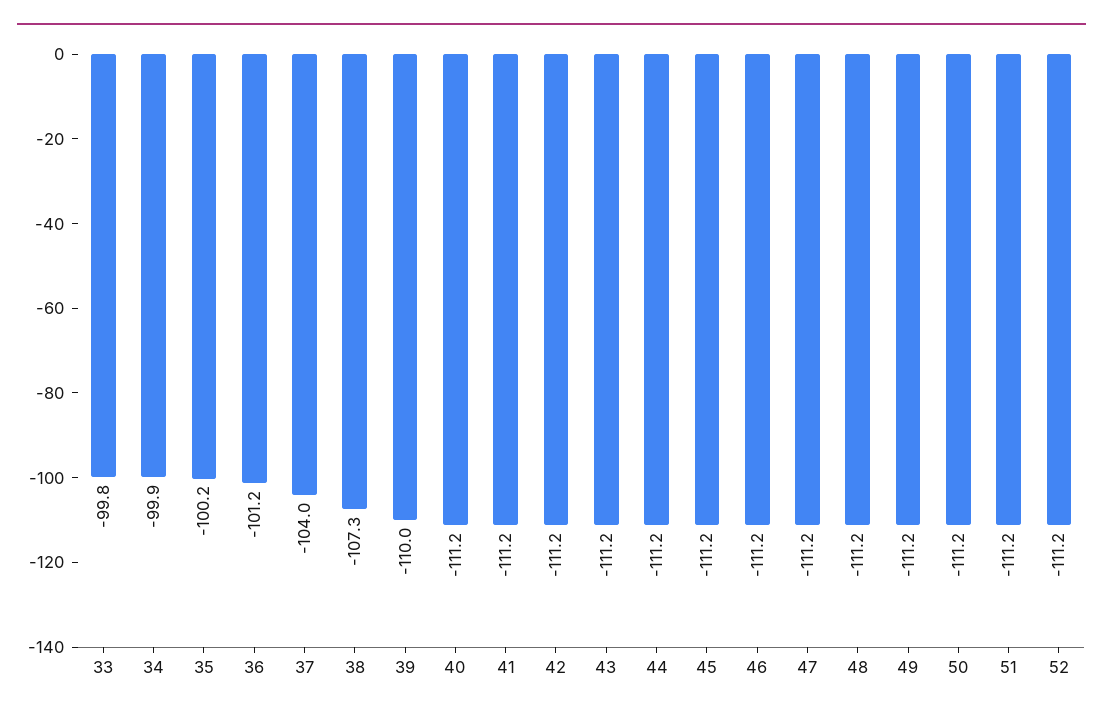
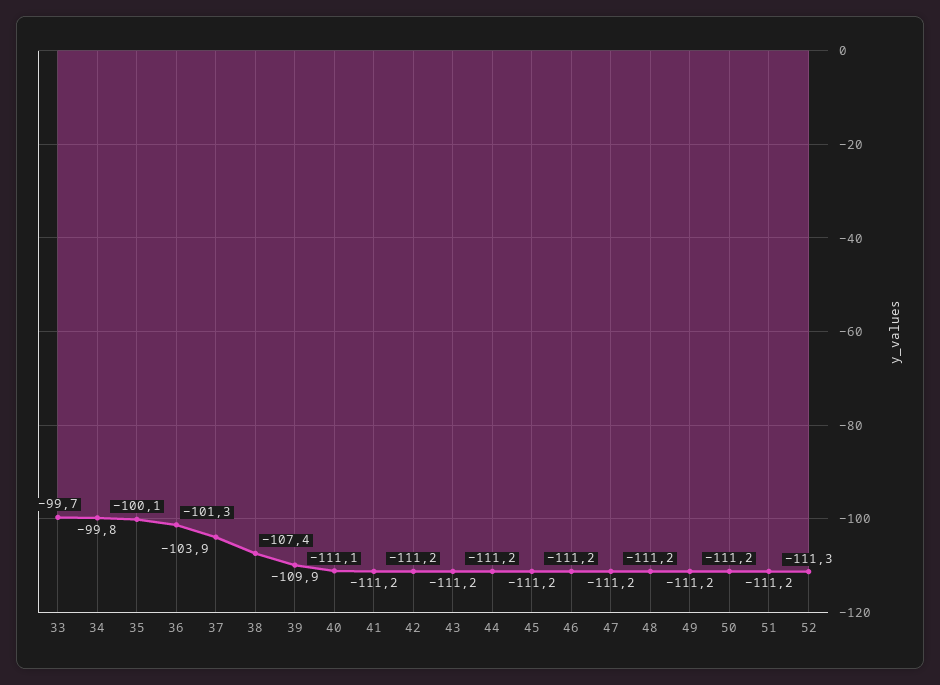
  {
-   "33": -99.8,
+   "33": -99.7,
-   "34": -99.9,
+   "34": -99.8,
-   "35": -100.2,
+   "35": -100.1,
-   "36": -101.2,
+   "36": -101.3,
-   "37": -104,
+   "37": -103.9,
-   "38": -107.3,
+   "38": -107.4,
-   "39": -110,
+   "39": -109.9,
-   "40": -111.2,
+   "40": -111.1,
    "41": -111.2,
    "42": -111.2,
    "43": -111.2,
    "44": -111.2,
    "45": -111.2,
    "46": -111.2,
    "47": -111.2,
    "48": -111.2,
    "49": -111.2,
    "50": -111.2,
    "51": -111.2,
-   "52": -111.2
+   "52": -111.3
  }

